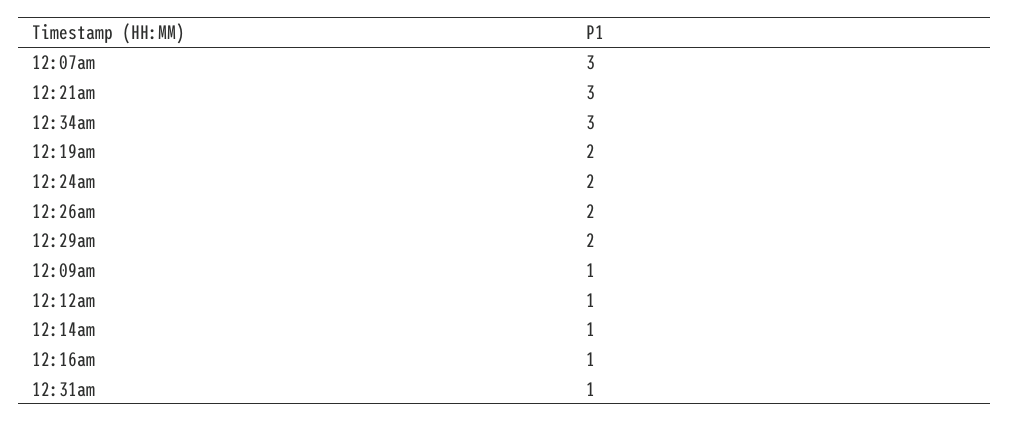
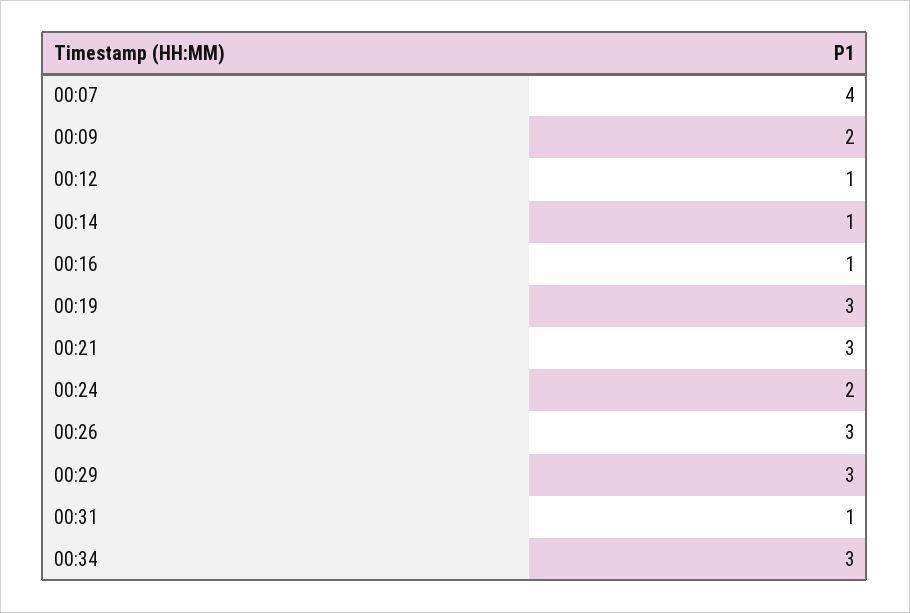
  {
-   "12:07am": 3,
+   "12:07am": 4,
    "12:21am": 3,
    "12:34am": 3,
-   "12:19am": 2,
+   "12:19am": 3,
    "12:24am": 2,
-   "12:26am": 2,
+   "12:26am": 3,
-   "12:29am": 2,
+   "12:29am": 3,
-   "12:09am": 1,
+   "12:09am": 2,
    "12:12am": 1,
    "12:14am": 1,
    "12:16am": 1,
    "12:31am": 1
  }

